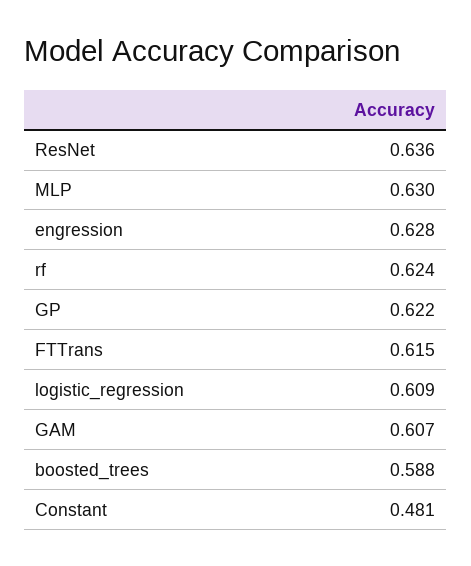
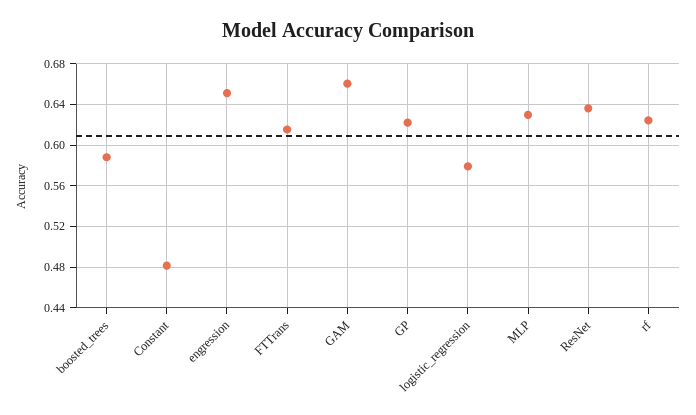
  {
    "ResNet": 0.636,
    "MLP": 0.63,
-   "engression": 0.628,
+   "engression": 0.65,
    "rf": 0.624,
    "GP": 0.622,
    "FTTrans": 0.615,
-   "logistic_regression": 0.609,
+   "logistic_regression": 0.58,
-   "GAM": 0.607,
+   "GAM": 0.66,
    "boosted_trees": 0.588,
    "Constant": 0.481
  }

